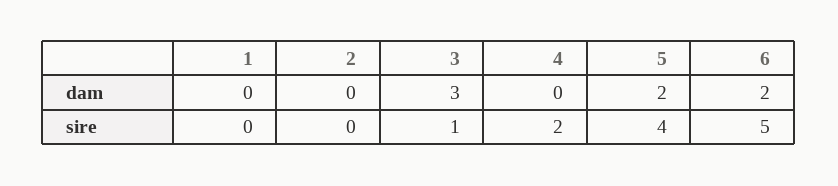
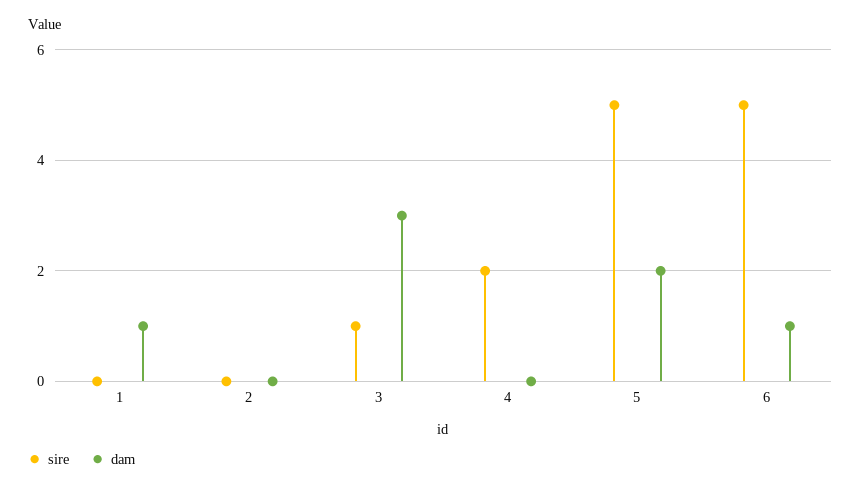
  {
    "dam": {
-     "1": 0,
+     "1": 1,
      "2": 0,
      "3": 3,
      "4": 0,
      "5": 2,
-     "6": 2
+     "6": 1
    },
    "sire": {
      "1": 0,
      "2": 0,
      "3": 1,
      "4": 2,
-     "5": 4,
+     "5": 5,
      "6": 5
    }
  }

